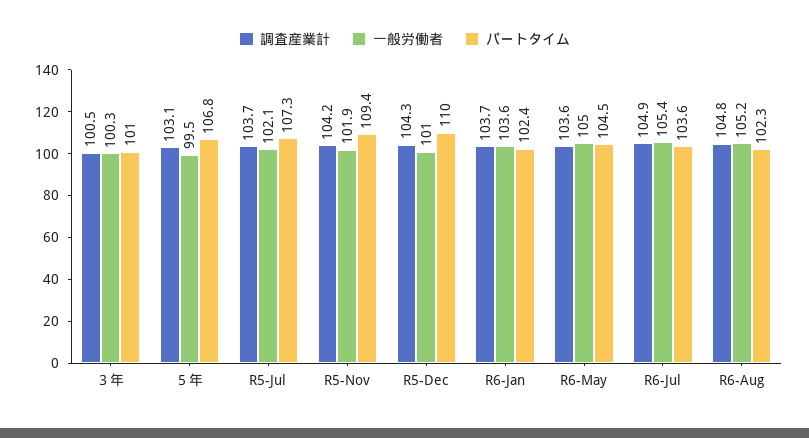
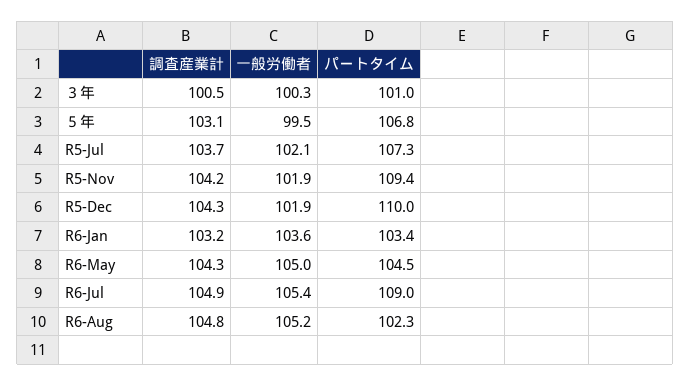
  {
    "調査産業計": {
      "３年": 100.5,
      "５年": 103.1,
      "R5-Jul": 103.7,
      "R5-Nov": 104.2,
      "R5-Dec": 104.3,
-     "R6-Jan": 103.7,
+     "R6-Jan": 103.2,
-     "R6-May": 103.6,
+     "R6-May": 104.3,
      "R6-Jul": 104.9,
      "R6-Aug": 104.8
    },
    "一般労働者": {
      "３年": 100.3,
      "５年": 99.5,
      "R5-Jul": 102.1,
      "R5-Nov": 101.9,
-     "R5-Dec": 101,
+     "R5-Dec": 101.9,
      "R6-Jan": 103.6,
      "R6-May": 105,
      "R6-Jul": 105.4,
      "R6-Aug": 105.2
    },
    "パートタイム": {
      "３年": 101,
      "５年": 106.8,
      "R5-Jul": 107.3,
      "R5-Nov": 109.4,
      "R5-Dec": 110,
-     "R6-Jan": 102.4,
+     "R6-Jan": 103.4,
      "R6-May": 104.5,
-     "R6-Jul": 103.6,
+     "R6-Jul": 109,
      "R6-Aug": 102.3
    }
  }

